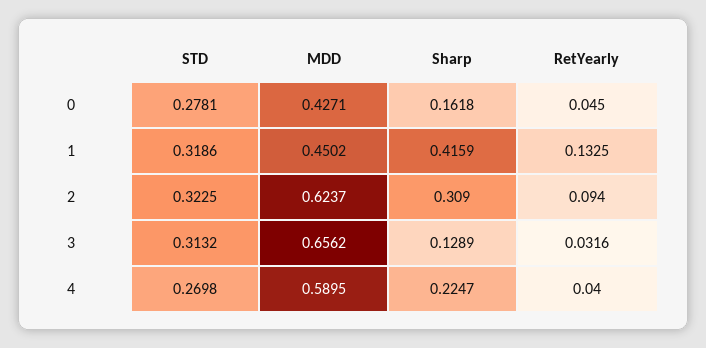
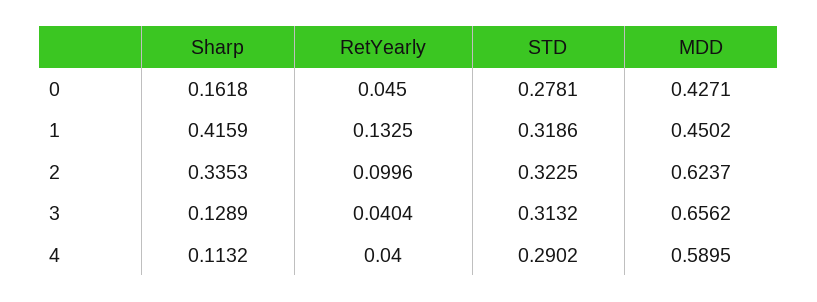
  {
    "STD": {
      "0": 0.2781,
      "1": 0.3186,
      "2": 0.3225,
      "3": 0.3132,
-     "4": 0.2698
+     "4": 0.2902
    },
    "MDD": {
      "0": 0.4271,
      "1": 0.4502,
      "2": 0.6237,
      "3": 0.6562,
      "4": 0.5895
    },
    "Sharp": {
      "0": 0.1618,
      "1": 0.4159,
-     "2": 0.309,
+     "2": 0.3353,
      "3": 0.1289,
-     "4": 0.2247
+     "4": 0.1132
    },
    "RetYearly": {
      "0": 0.045,
      "1": 0.1325,
-     "2": 0.094,
+     "2": 0.0996,
-     "3": 0.0316,
+     "3": 0.0404,
      "4": 0.04
    }
  }

